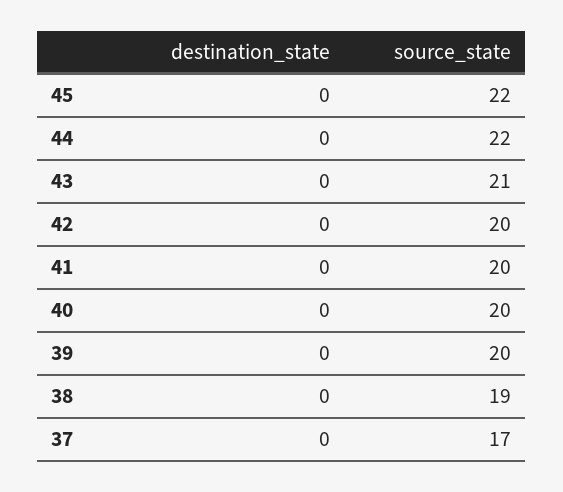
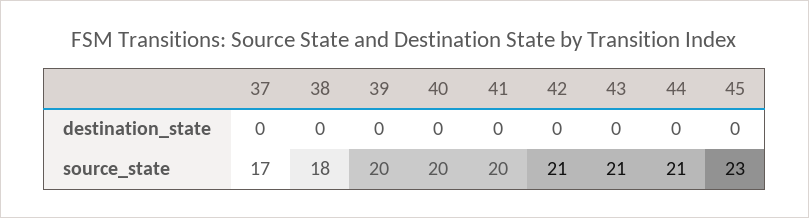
  {
    "destination_state": {
      "45": 0,
      "44": 0,
      "43": 0,
      "42": 0,
      "41": 0,
      "40": 0,
      "39": 0,
      "38": 0,
      "37": 0
    },
    "source_state": {
-     "45": 22,
+     "45": 23,
-     "44": 22,
+     "44": 21,
      "43": 21,
-     "42": 20,
+     "42": 21,
      "41": 20,
      "40": 20,
      "39": 20,
-     "38": 19,
+     "38": 18,
      "37": 17
    }
  }

